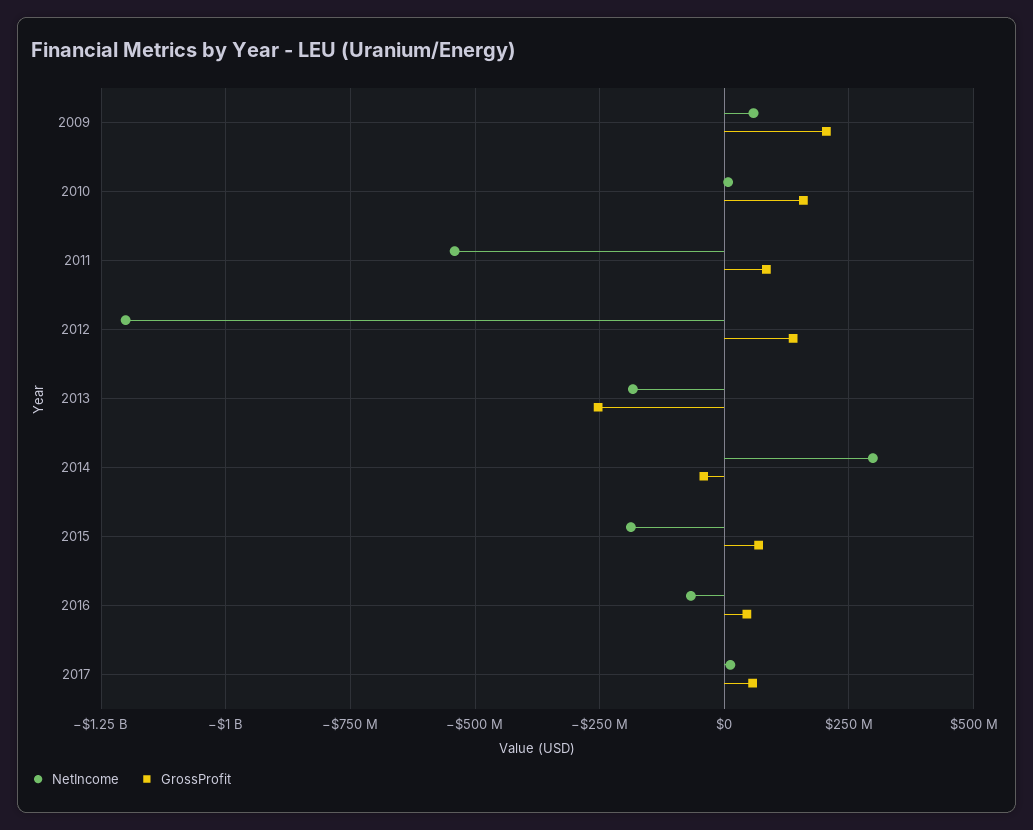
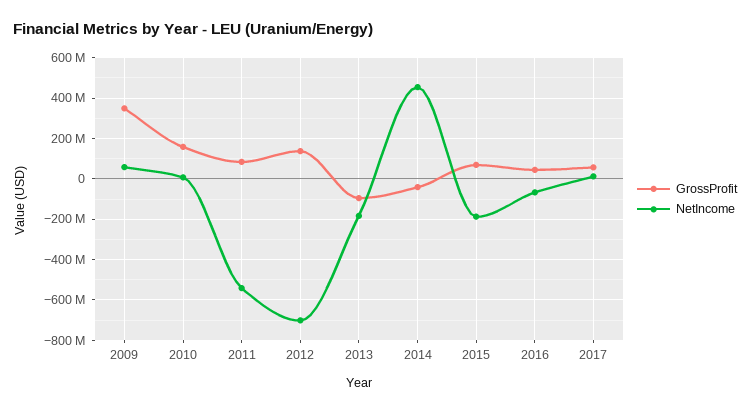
  {
    "NetIncome": {
      "2009": 50000000,
      "2010": 0,
      "2011": -550000000,
-     "2012": -1200000000,
+     "2012": -700000000,
      "2013": -175000000,
-     "2014": 300000000,
+     "2014": 450000000,
      "2015": -175000000,
      "2016": -75000000,
      "2017": 0
    },
    "GrossProfit": {
-     "2009": 200000000,
+     "2009": 350000000,
      "2010": 150000000,
      "2011": 75000000,
      "2012": 150000000,
-     "2013": -250000000,
+     "2013": -100000000,
      "2014": -50000000,
      "2015": 75000000,
      "2016": 50000000,
      "2017": 50000000
    }
  }

